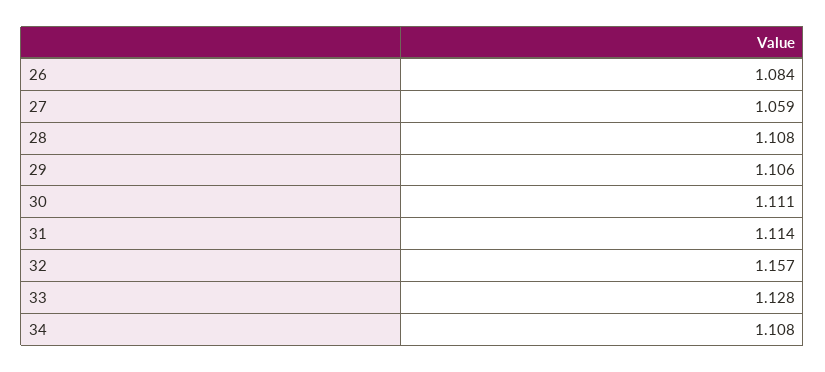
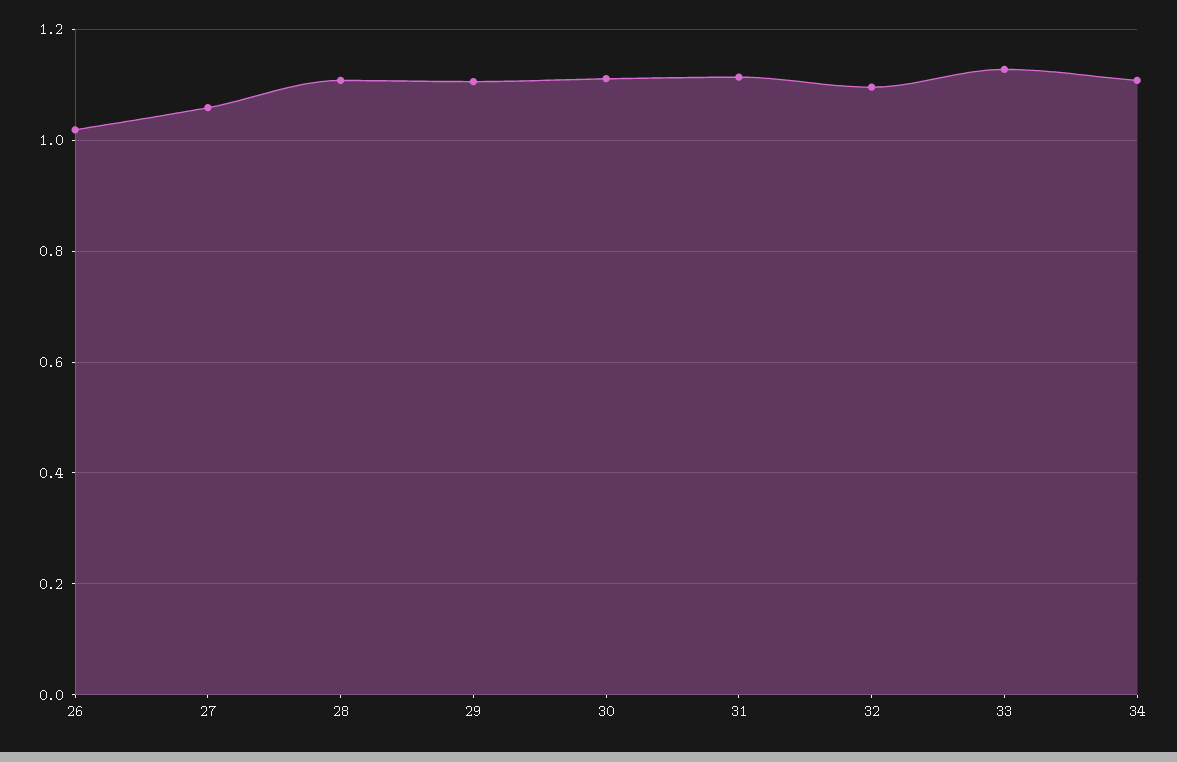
  {
-   "26": 1.084,
+   "26": 1.02,
    "27": 1.059,
    "28": 1.108,
    "29": 1.106,
    "30": 1.111,
    "31": 1.114,
-   "32": 1.157,
+   "32": 1.1,
    "33": 1.128,
    "34": 1.108
  }

